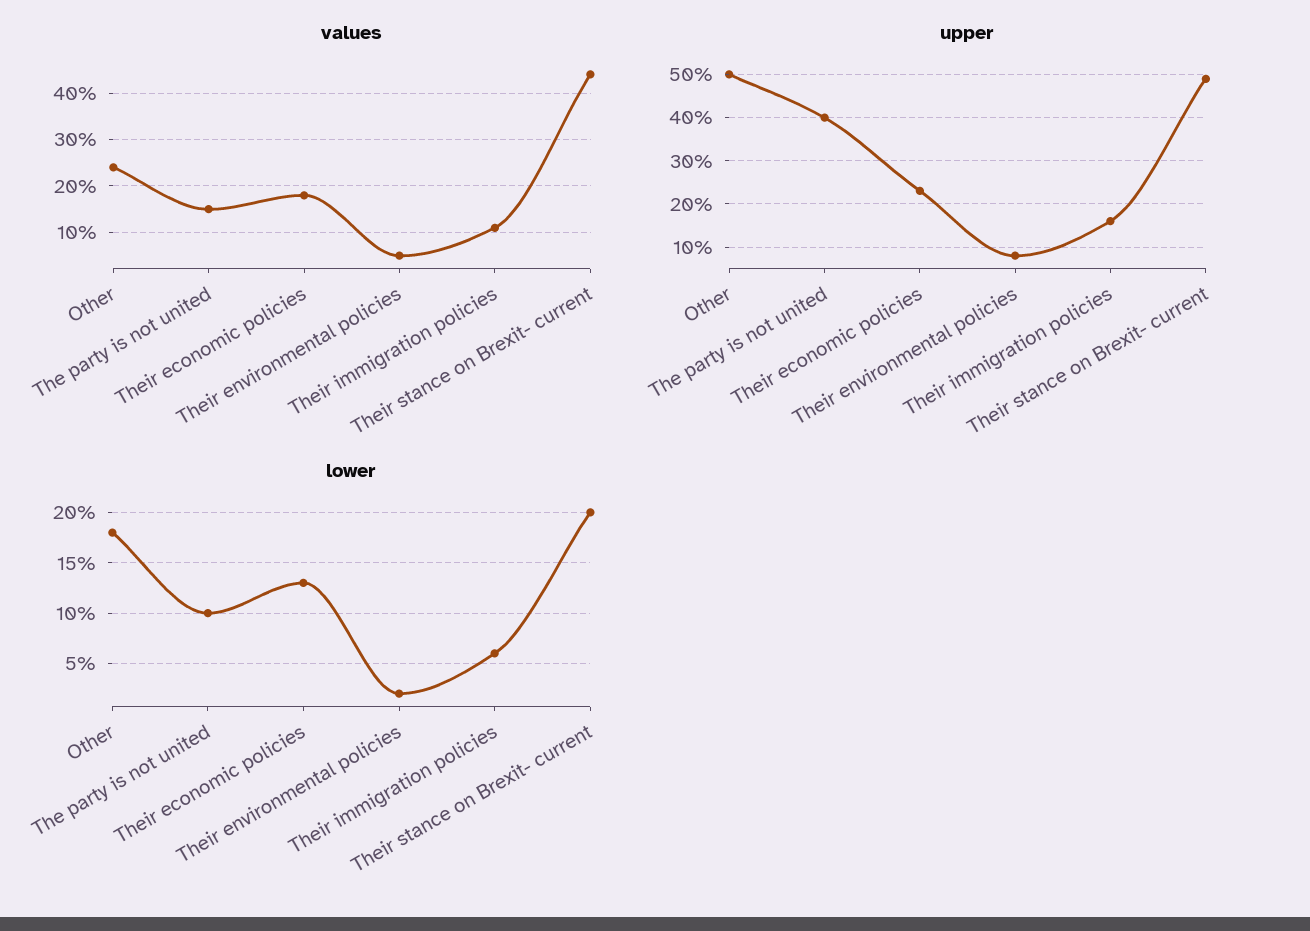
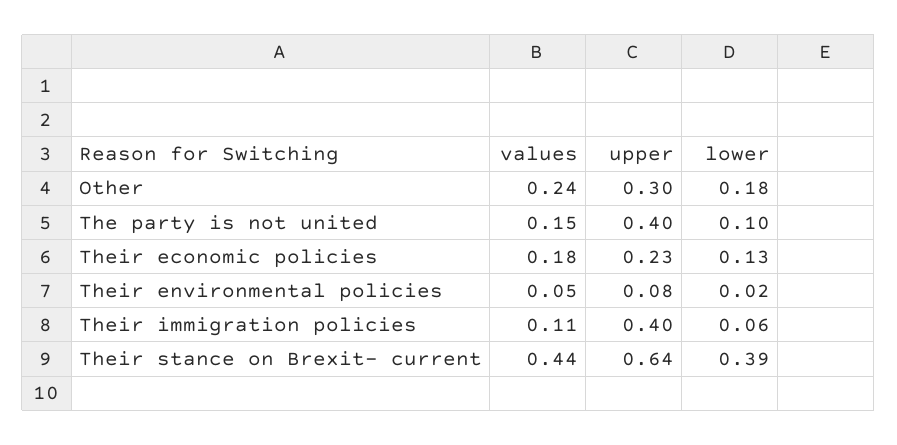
  {
    "values": {
      "Other": 0.24,
      "The party is not united": 0.15,
      "Their economic policies": 0.18,
      "Their environmental policies": 0.05,
      "Their immigration policies": 0.11,
      "Their stance on Brexit- current": 0.44
    },
    "upper": {
-     "Other": 0.5,
+     "Other": 0.3,
      "The party is not united": 0.4,
      "Their economic policies": 0.23,
      "Their environmental policies": 0.08,
-     "Their immigration policies": 0.15,
+     "Their immigration policies": 0.4,
-     "Their stance on Brexit- current": 0.5
+     "Their stance on Brexit- current": 0.64
    },
    "lower": {
      "Other": 0.18,
      "The party is not united": 0.1,
      "Their economic policies": 0.13,
      "Their environmental policies": 0.02,
      "Their immigration policies": 0.06,
-     "Their stance on Brexit- current": 0.2
+     "Their stance on Brexit- current": 0.39
    }
  }

